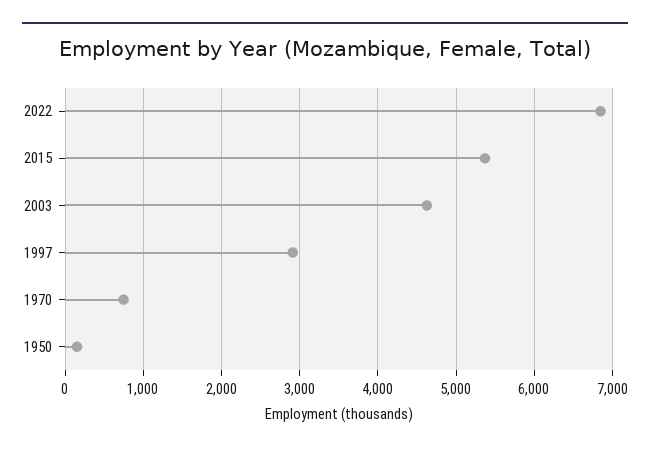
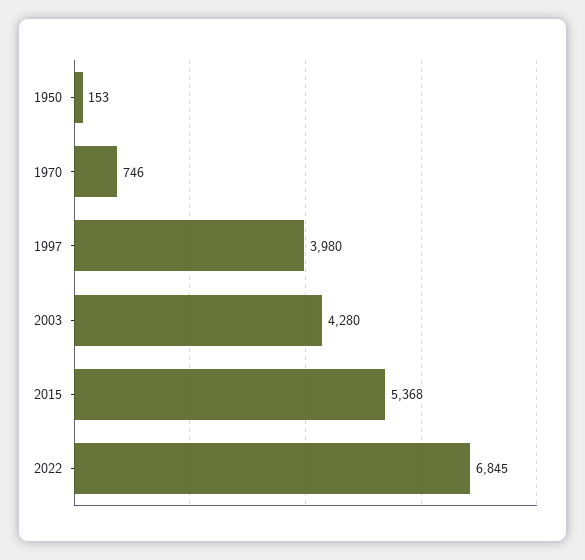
  {
    "2022": 6845,
    "2015": 5368,
-   "2003": 4600,
+   "2003": 4280,
-   "1997": 2900,
+   "1997": 3980,
    "1970": 746,
    "1950": 153
  }

